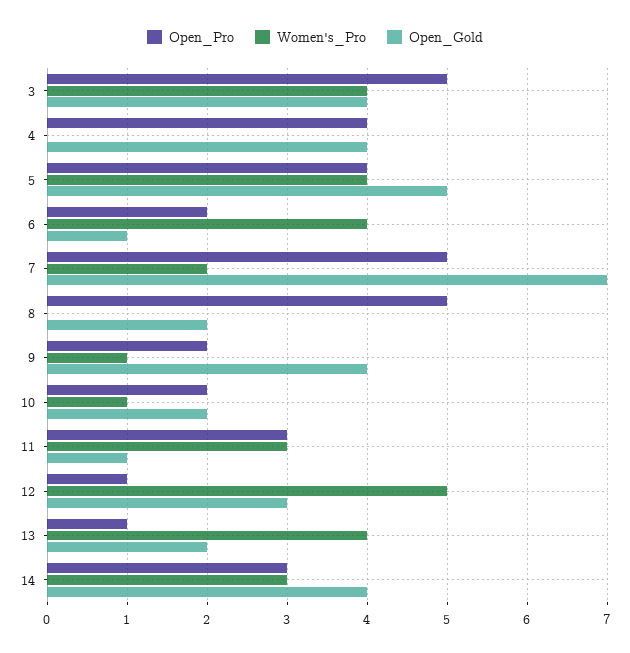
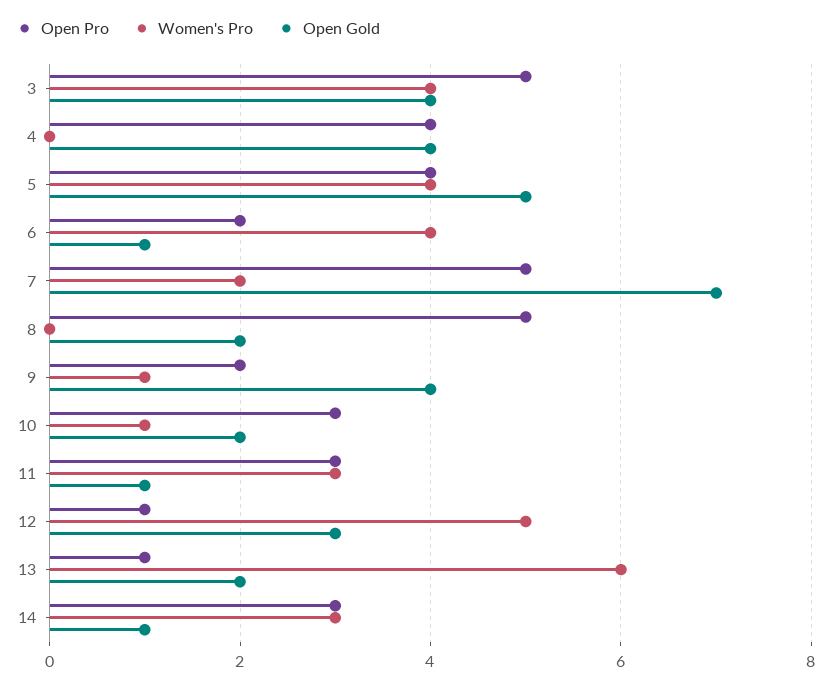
  {
    "Open_Pro": {
      "3": 5,
      "4": 4,
      "5": 4,
      "6": 2,
      "7": 5,
      "8": 5,
      "9": 2,
-     "10": 2,
+     "10": 3,
      "11": 3,
      "12": 1,
      "13": 1,
      "14": 3
    },
    "Women's_Pro": {
      "3": 4,
      "4": 0,
      "5": 4,
      "6": 4,
      "7": 2,
      "8": 0,
      "9": 1,
      "10": 1,
      "11": 3,
      "12": 5,
-     "13": 4,
+     "13": 6,
      "14": 3
    },
    "Open_Gold": {
      "3": 4,
      "4": 4,
      "5": 5,
      "6": 1,
      "7": 7,
      "8": 2,
      "9": 4,
      "10": 2,
      "11": 1,
      "12": 3,
      "13": 2,
-     "14": 4
+     "14": 1
    }
  }

